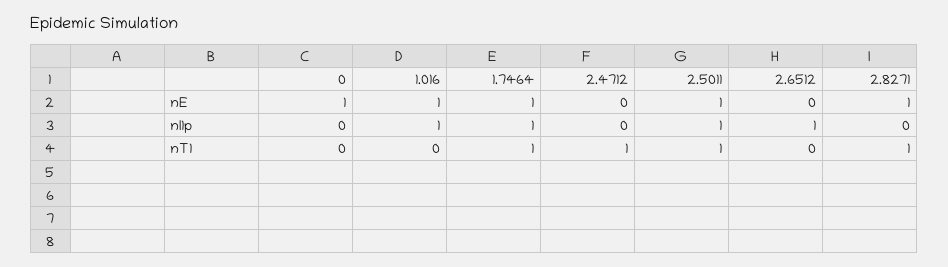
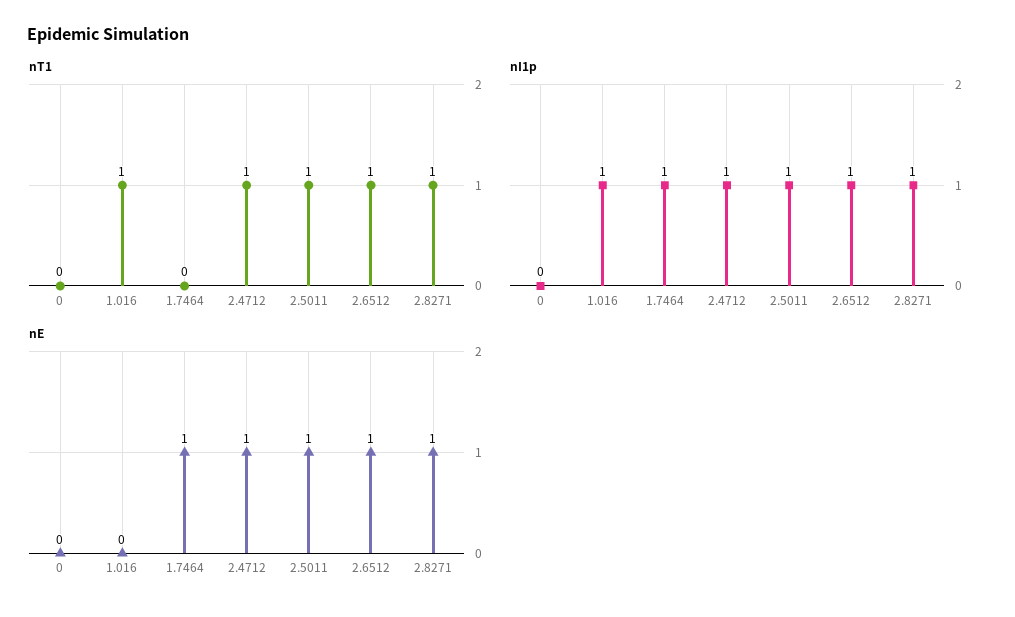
  {
    "nE": {
-     "0": 1,
+     "0": 0,
-     "1.016": 1,
+     "1.016": 0,
      "1.7464": 1,
-     "2.4712": 0,
+     "2.4712": 1,
      "2.5011": 1,
-     "2.6512": 0,
+     "2.6512": 1,
      "2.8271": 1
    },
    "nI1p": {
      "0": 0,
      "1.016": 1,
      "1.7464": 1,
-     "2.4712": 0,
+     "2.4712": 1,
      "2.5011": 1,
      "2.6512": 1,
-     "2.8271": 0
+     "2.8271": 1
    },
    "nT1": {
      "0": 0,
-     "1.016": 0,
+     "1.016": 1,
-     "1.7464": 1,
+     "1.7464": 0,
      "2.4712": 1,
      "2.5011": 1,
-     "2.6512": 0,
+     "2.6512": 1,
      "2.8271": 1
    }
  }

